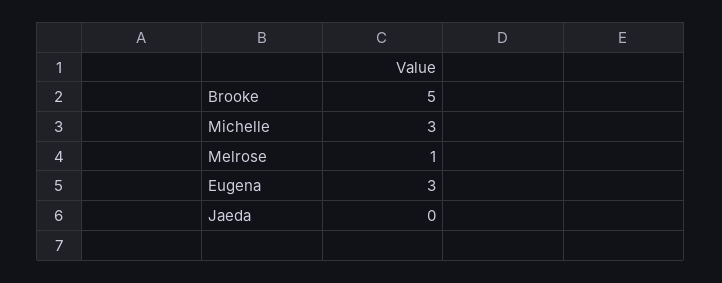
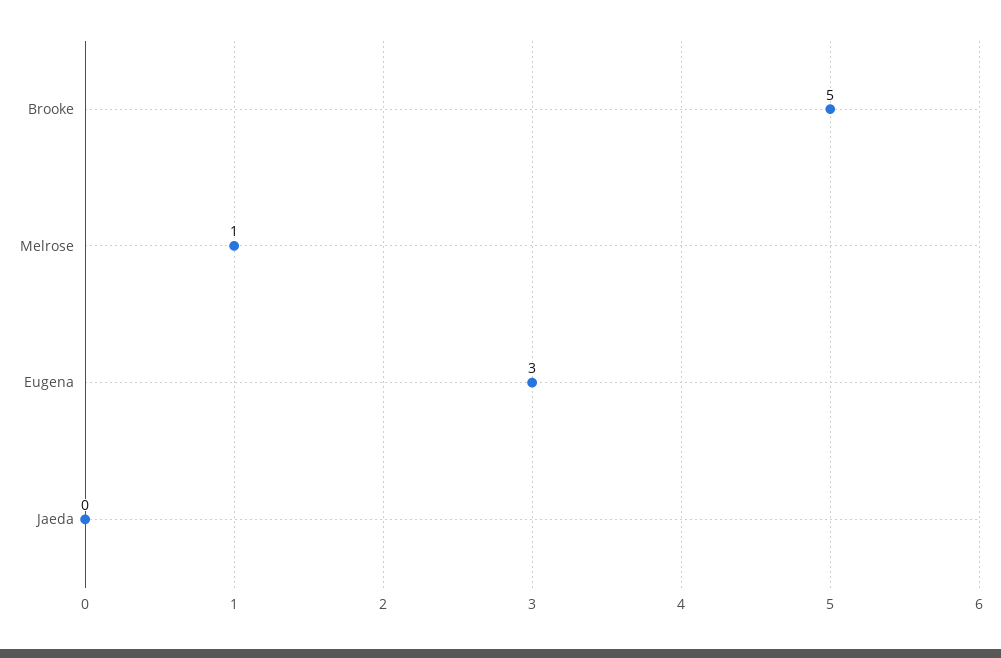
  {
    "Brooke": 5,
-   "Michelle": 3,
    "Melrose": 1,
    "Eugena": 3,
    "Jaeda": 0
  }

